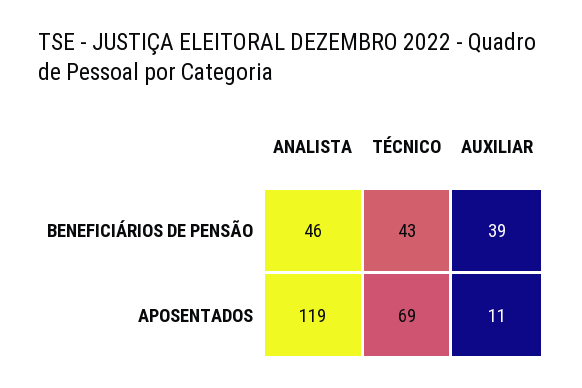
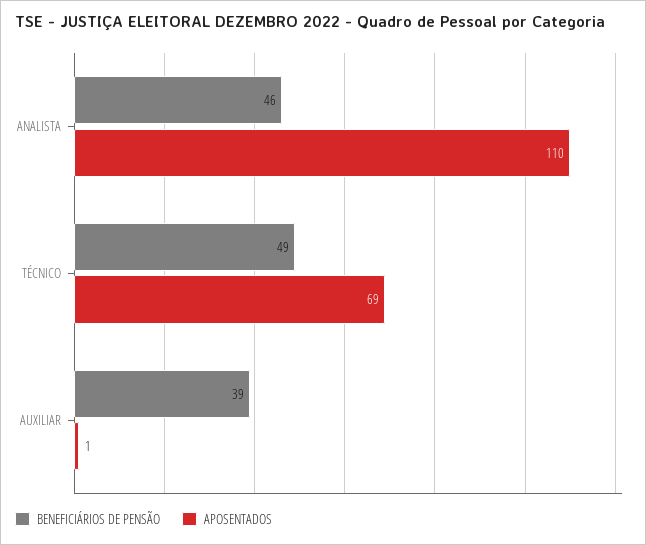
  {
    "BENEFICIÁRIOS DE PENSÃO": {
      "ANALISTA": 46,
-     "TÉCNICO": 43,
+     "TÉCNICO": 49,
      "AUXILIAR": 39
    },
    "APOSENTADOS": {
-     "ANALISTA": 119,
+     "ANALISTA": 110,
      "TÉCNICO": 69,
-     "AUXILIAR": 11
+     "AUXILIAR": 1
    }
  }

